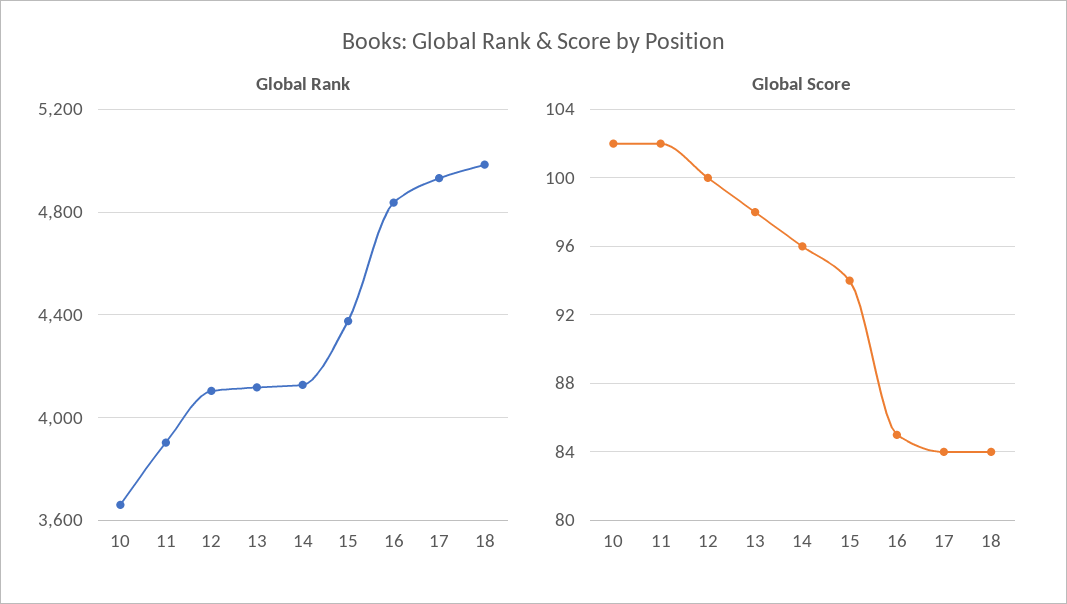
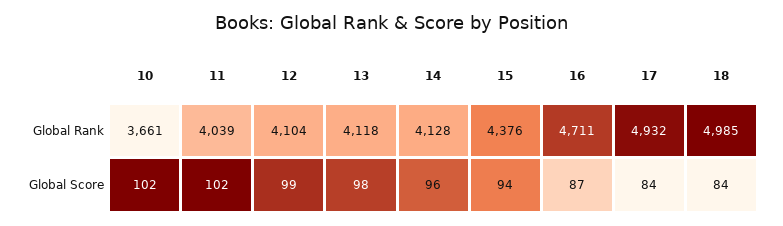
  {
    "Global Rank": {
      "10": 3661,
-     "11": 3900,
+     "11": 4039,
      "12": 4104,
      "13": 4118,
      "14": 4128,
      "15": 4376,
-     "16": 4850,
+     "16": 4711,
      "17": 4932,
      "18": 4985
    },
    "Global Score": {
      "10": 102,
      "11": 102,
-     "12": 100,
+     "12": 99,
      "13": 98,
      "14": 96,
      "15": 94,
-     "16": 85,
+     "16": 87,
      "17": 84,
      "18": 84
    }
  }

